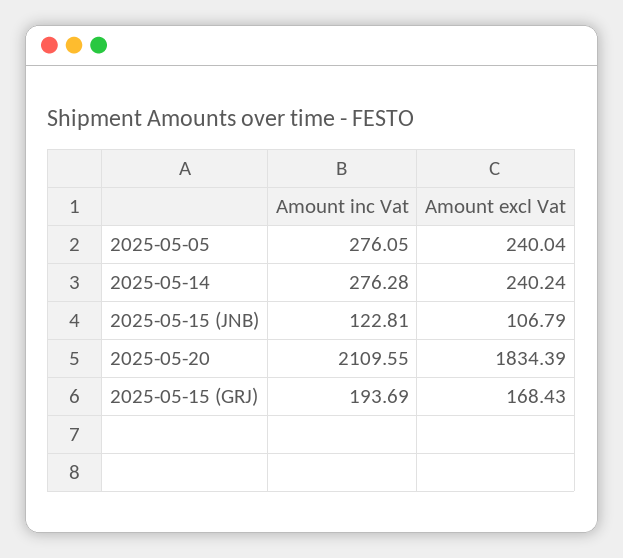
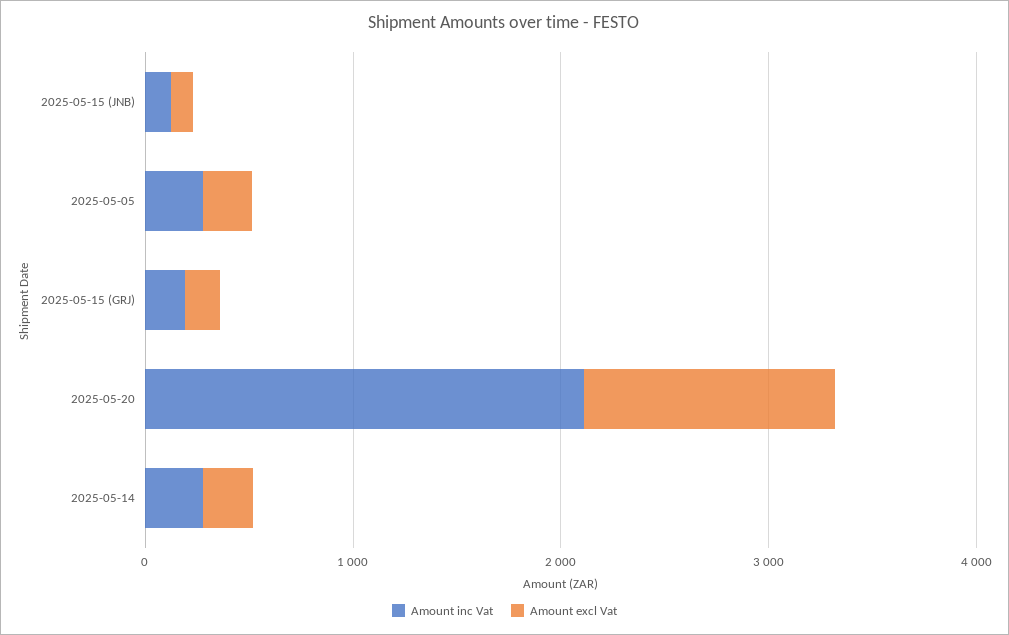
  {
    "Amount inc Vat": {
      "2025-05-05": 276.05,
      "2025-05-14": 276.28,
      "2025-05-15 (JNB)": 122.81,
      "2025-05-20": 2109.55,
      "2025-05-15 (GRJ)": 193.69
    },
    "Amount excl Vat": {
      "2025-05-05": 240.04,
      "2025-05-14": 240.24,
      "2025-05-15 (JNB)": 106.79,
-     "2025-05-20": 1834.39,
+     "2025-05-20": 1200,
      "2025-05-15 (GRJ)": 168.43
    }
  }

